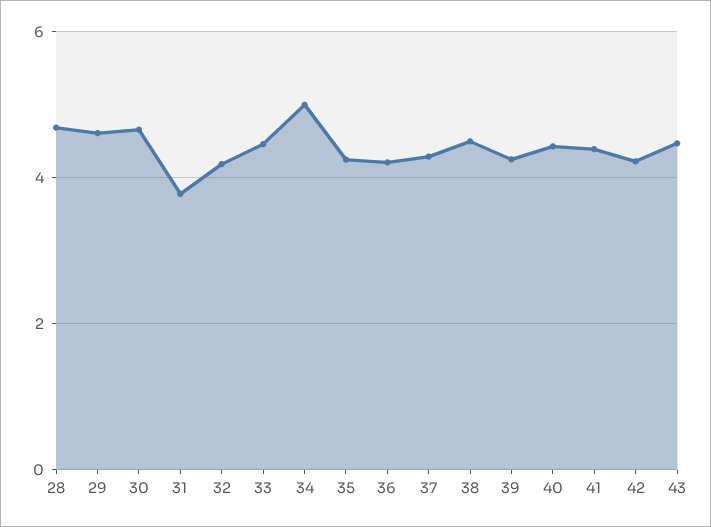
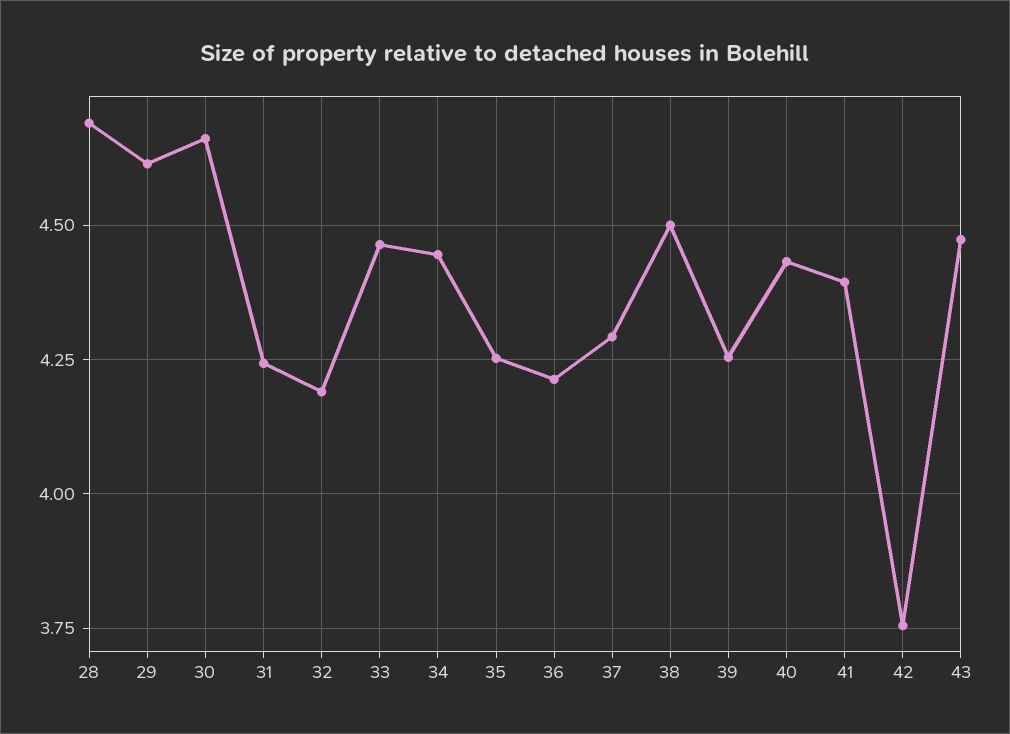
  {
    "28": 4.7,
    "29": 4.625,
    "30": 4.65,
-   "31": 3.8,
+   "31": 4.25,
    "32": 4.2,
    "33": 4.475,
-   "34": 5,
+   "34": 4.45,
    "35": 4.25,
    "36": 4.225,
    "37": 4.3,
    "38": 4.5,
    "39": 4.25,
    "40": 4.425,
    "41": 4.4,
-   "42": 4.2,
+   "42": 3.75,
    "43": 4.475
  }

